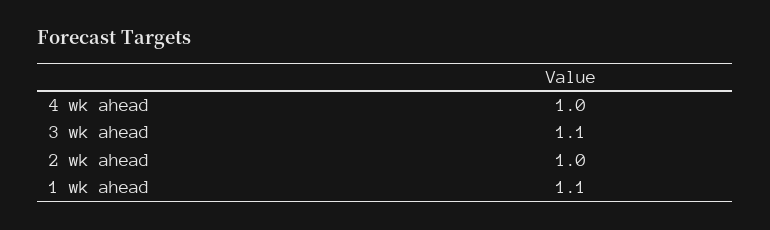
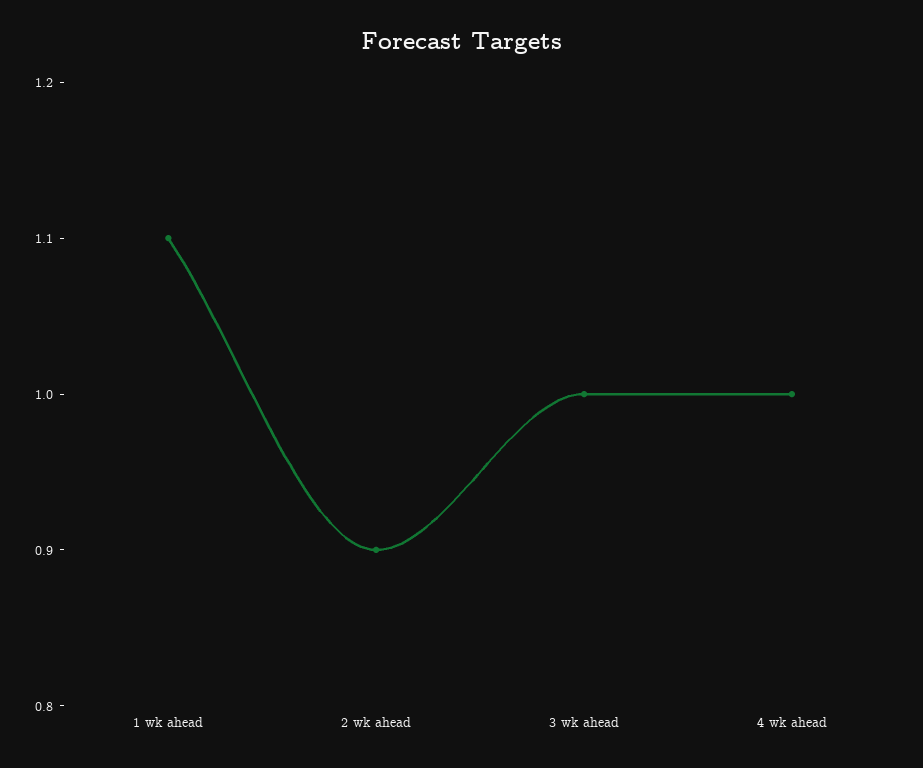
  {
    "4 wk ahead": 1,
-   "3 wk ahead": 1.1,
+   "3 wk ahead": 1,
-   "2 wk ahead": 1,
+   "2 wk ahead": 0.9,
    "1 wk ahead": 1.1
  }

